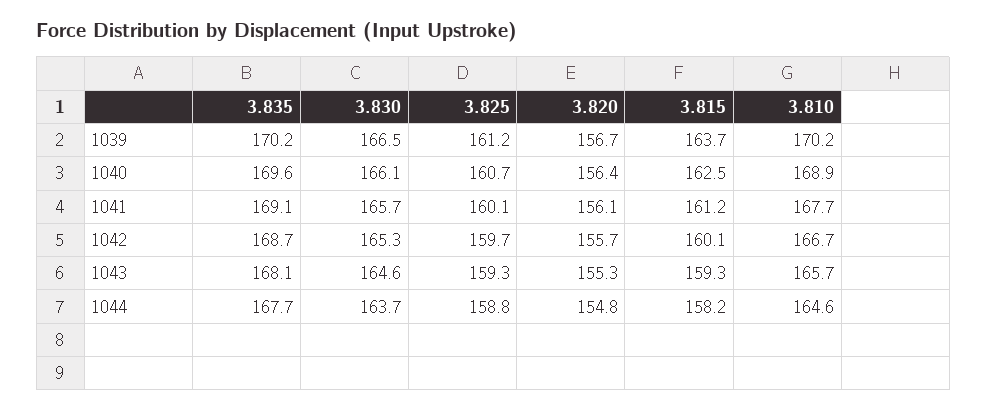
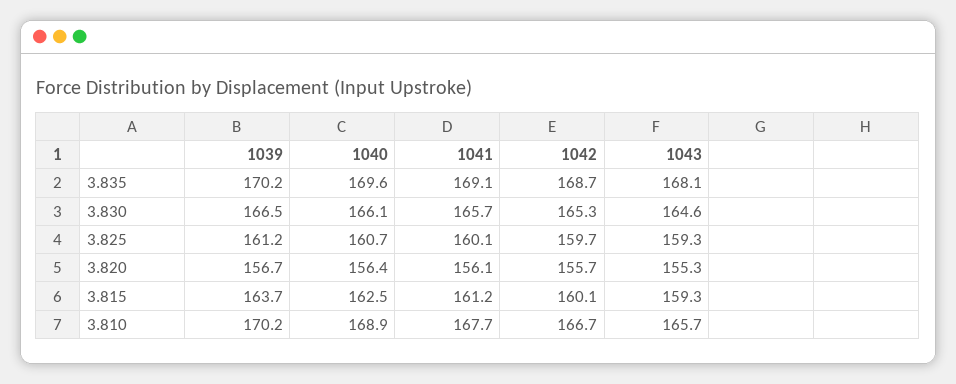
  {
    "3.835": {
      "1039": 170.2,
      "1040": 169.6,
      "1041": 169.1,
      "1042": 168.7,
-     "1043": 168.1,
+     "1043": 168.1
-     "1044": 167.7
    },
    "3.830": {
      "1039": 166.5,
      "1040": 166.1,
      "1041": 165.7,
      "1042": 165.3,
-     "1043": 164.6,
+     "1043": 164.6
-     "1044": 163.7
    },
    "3.825": {
      "1039": 161.2,
      "1040": 160.7,
      "1041": 160.1,
      "1042": 159.7,
-     "1043": 159.3,
+     "1043": 159.3
-     "1044": 158.8
    },
    "3.820": {
      "1039": 156.7,
      "1040": 156.4,
      "1041": 156.1,
      "1042": 155.7,
-     "1043": 155.3,
+     "1043": 155.3
-     "1044": 154.8
    },
    "3.815": {
      "1039": 163.7,
      "1040": 162.5,
      "1041": 161.2,
      "1042": 160.1,
-     "1043": 159.3,
+     "1043": 159.3
-     "1044": 158.2
    },
    "3.810": {
      "1039": 170.2,
      "1040": 168.9,
      "1041": 167.7,
      "1042": 166.7,
-     "1043": 165.7,
+     "1043": 165.7
-     "1044": 164.6
    }
  }

